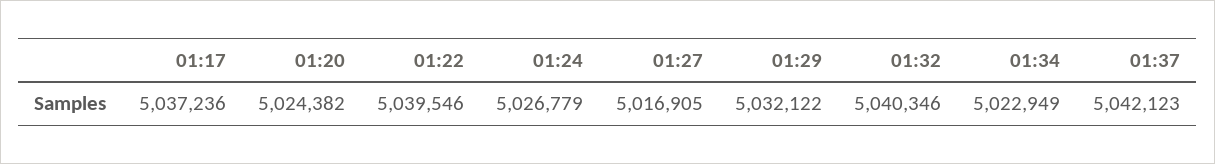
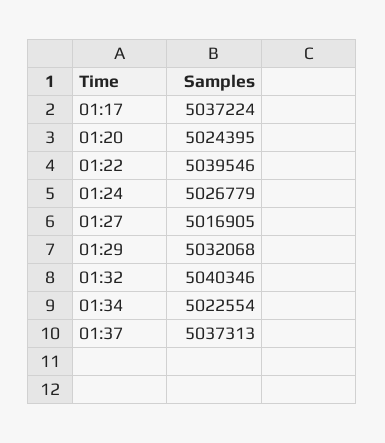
  {
-   "01:17": 5037236,
+   "01:17": 5037224,
-   "01:20": 5024382,
+   "01:20": 5024395,
    "01:22": 5039546,
    "01:24": 5026779,
    "01:27": 5016905,
-   "01:29": 5032122,
+   "01:29": 5032068,
    "01:32": 5040346,
-   "01:34": 5022949,
+   "01:34": 5022554,
-   "01:37": 5042123
+   "01:37": 5037313
  }

